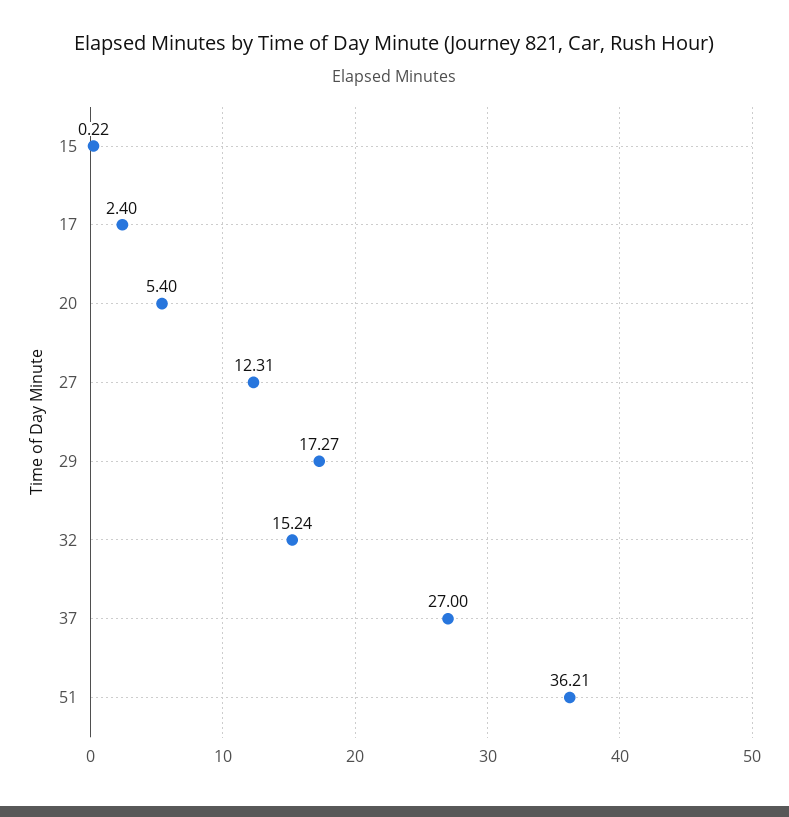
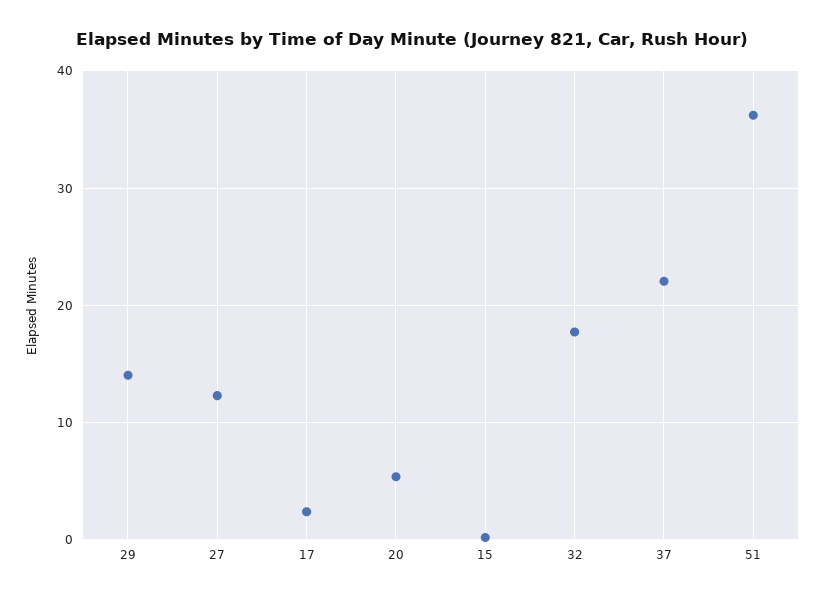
  {
    "15": 0.22,
    "17": 2.4,
    "20": 5.4,
    "27": 12.31,
-   "29": 17.27,
+   "29": 14,
-   "32": 15.24,
+   "32": 18,
-   "37": 27,
+   "37": 22,
    "51": 36.21
  }

